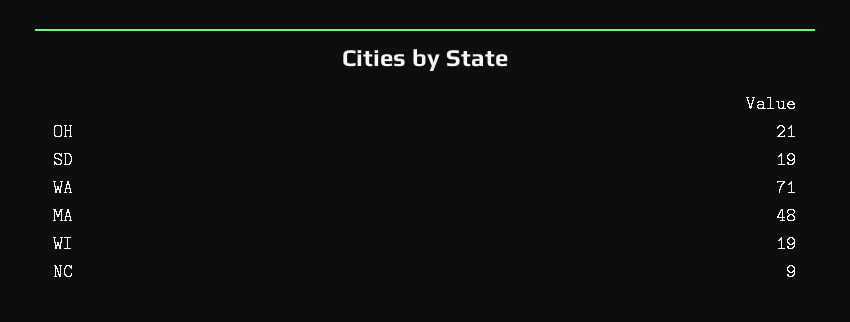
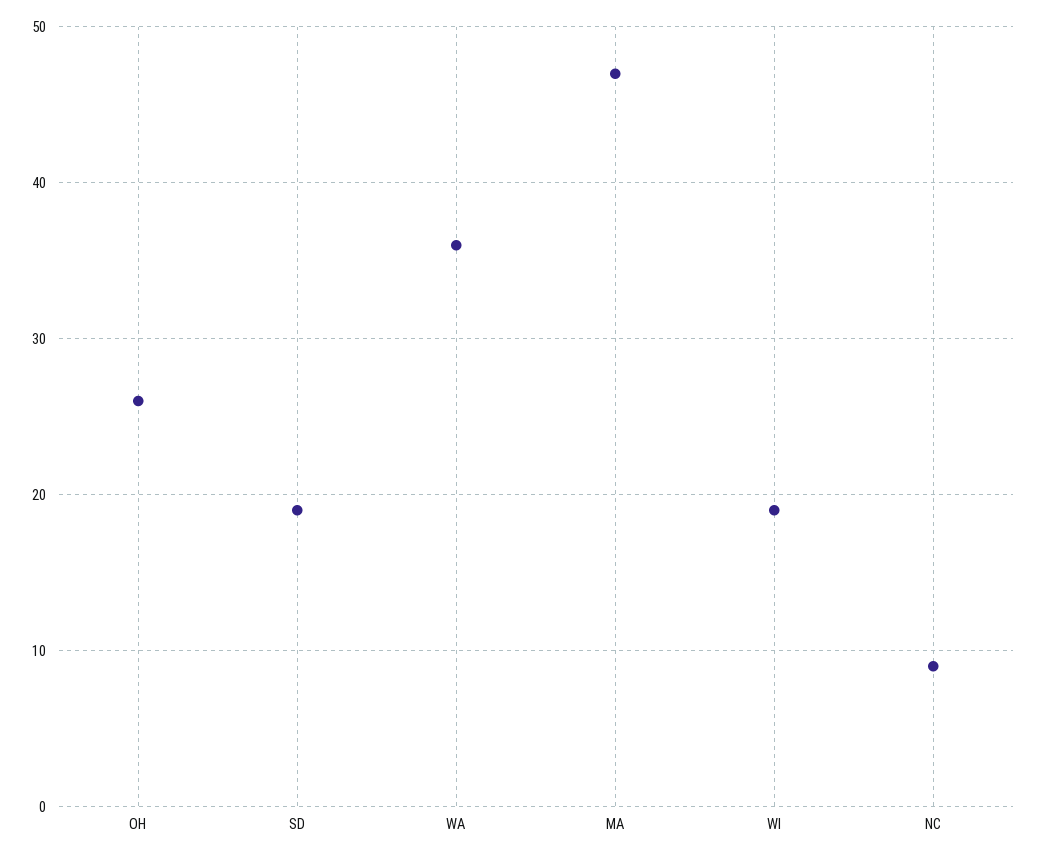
  {
-   "OH": 21,
+   "OH": 26,
    "SD": 19,
-   "WA": 71,
+   "WA": 36,
-   "MA": 48,
+   "MA": 47,
    "WI": 19,
    "NC": 9
  }

